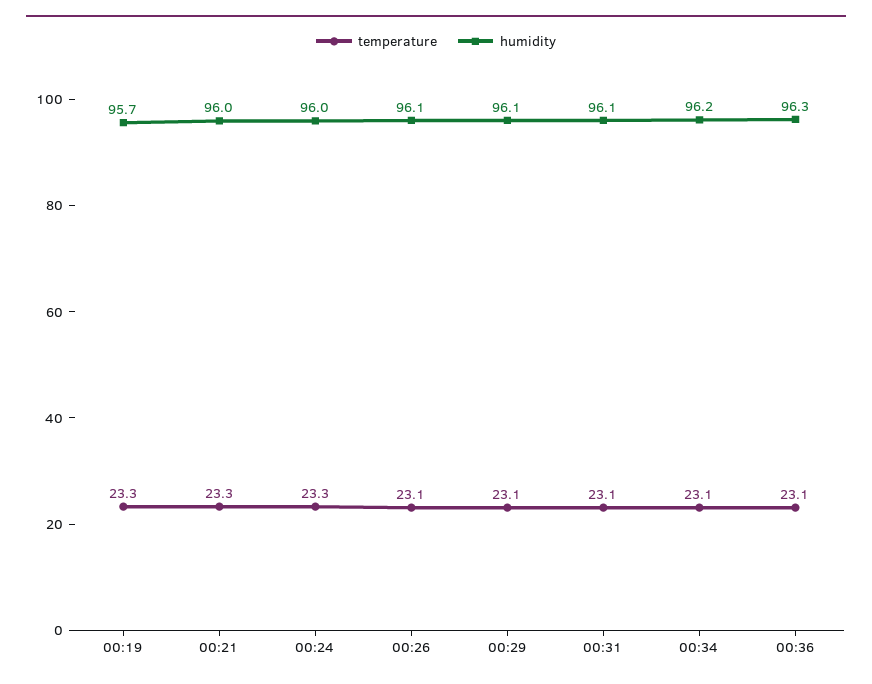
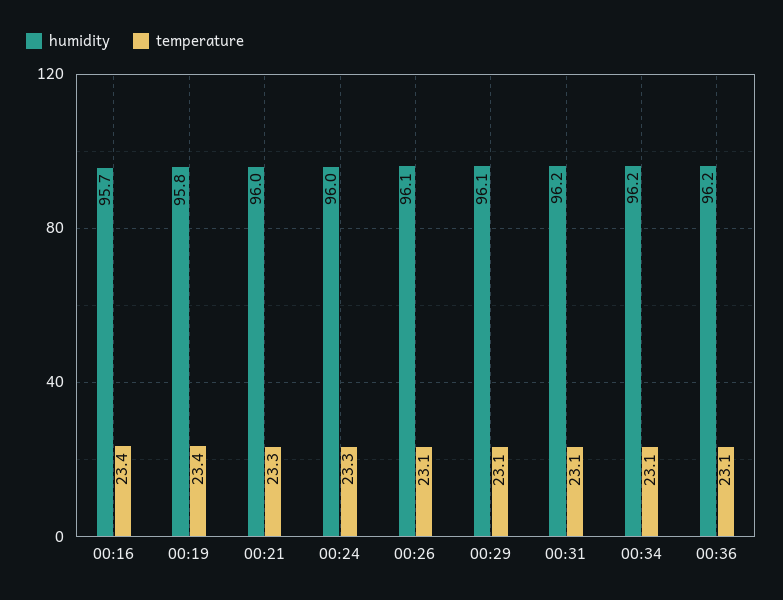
  {
    "temperature": {
-     "00:19": 23.3,
+     "00:19": 23.4,
      "00:21": 23.3,
      "00:24": 23.3,
      "00:26": 23.1,
      "00:29": 23.1,
      "00:31": 23.1,
      "00:34": 23.1,
-     "00:36": 23.1
+     "00:36": 23.1,
+     "00:16": 23.4
    },
    "humidity": {
-     "00:19": 95.7,
+     "00:19": 95.8,
      "00:21": 96,
      "00:24": 96,
      "00:26": 96.1,
      "00:29": 96.1,
-     "00:31": 96.1,
+     "00:31": 96.2,
      "00:34": 96.2,
-     "00:36": 96.3
+     "00:36": 96.2,
+     "00:16": 95.7
    }
  }

